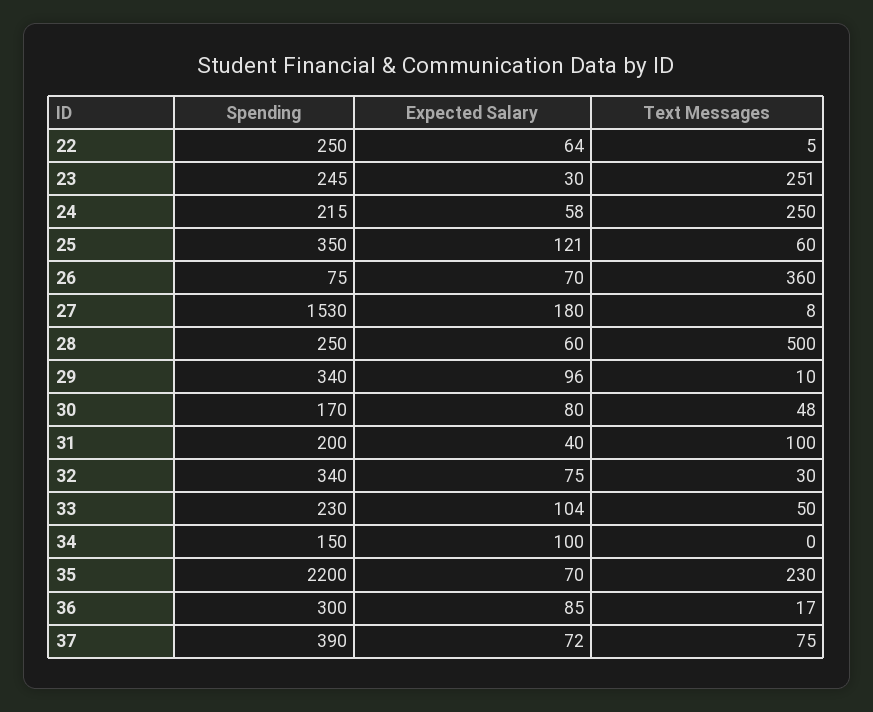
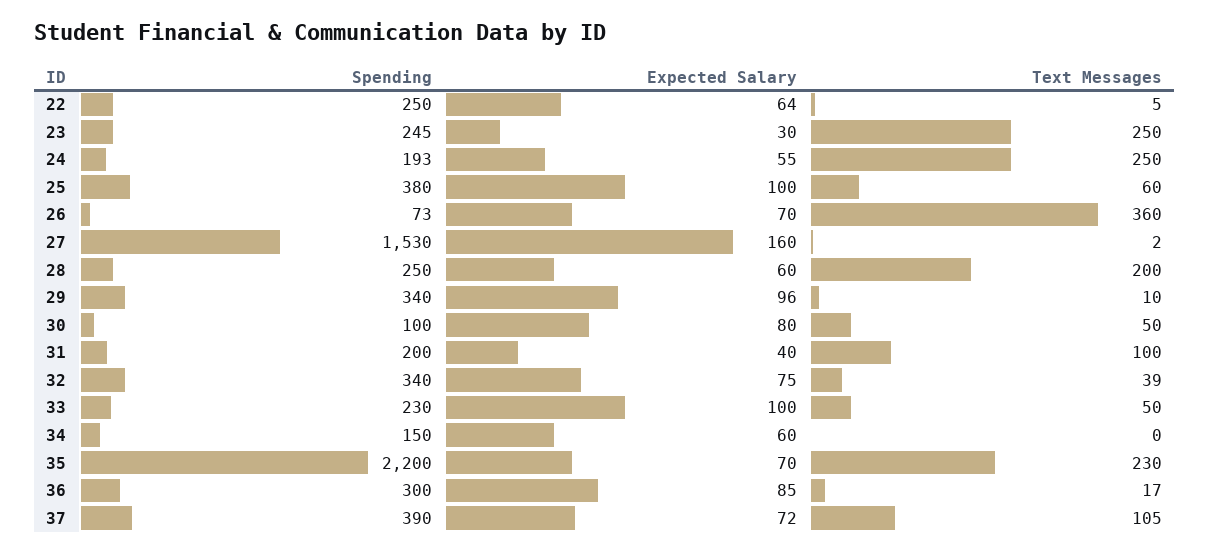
  {
    "Spending": {
      "22": 250,
      "23": 245,
-     "24": 215,
+     "24": 193,
-     "25": 350,
+     "25": 380,
-     "26": 75,
+     "26": 73,
      "27": 1530,
      "28": 250,
      "29": 340,
-     "30": 170,
+     "30": 100,
      "31": 200,
      "32": 340,
      "33": 230,
      "34": 150,
      "35": 2200,
      "36": 300,
      "37": 390
    },
    "Expected Salary": {
      "22": 64,
      "23": 30,
-     "24": 58,
+     "24": 55,
-     "25": 121,
+     "25": 100,
      "26": 70,
-     "27": 180,
+     "27": 160,
      "28": 60,
      "29": 96,
      "30": 80,
      "31": 40,
      "32": 75,
-     "33": 104,
+     "33": 100,
-     "34": 100,
+     "34": 60,
      "35": 70,
      "36": 85,
      "37": 72
    },
    "Text Messages": {
      "22": 5,
-     "23": 251,
+     "23": 250,
      "24": 250,
      "25": 60,
      "26": 360,
-     "27": 8,
+     "27": 2,
-     "28": 500,
+     "28": 200,
      "29": 10,
-     "30": 48,
+     "30": 50,
      "31": 100,
-     "32": 30,
+     "32": 39,
      "33": 50,
      "34": 0,
      "35": 230,
      "36": 17,
-     "37": 75
+     "37": 105
    }
  }

